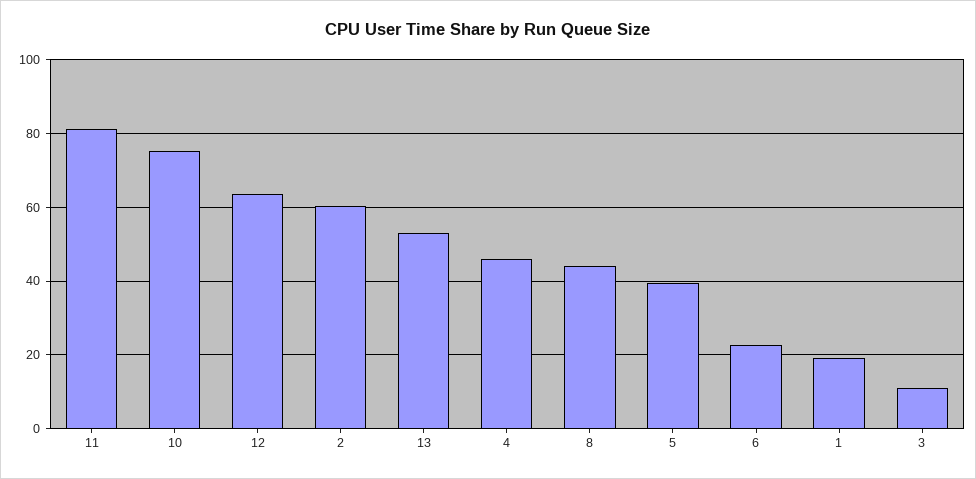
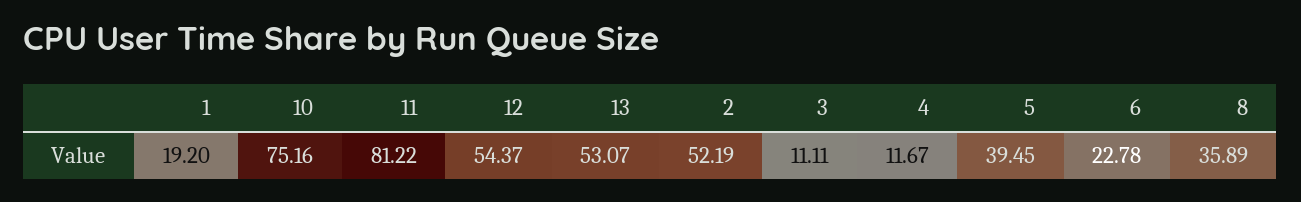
  {
    "11": 81.22,
    "10": 75.16,
-   "12": 64,
+   "12": 54.37,
-   "2": 60,
+   "2": 52.19,
    "13": 53.07,
-   "4": 46,
+   "4": 11.67,
-   "8": 44,
+   "8": 35.89,
    "5": 39.45,
    "6": 22.78,
    "1": 19.2,
    "3": 11.11
  }

